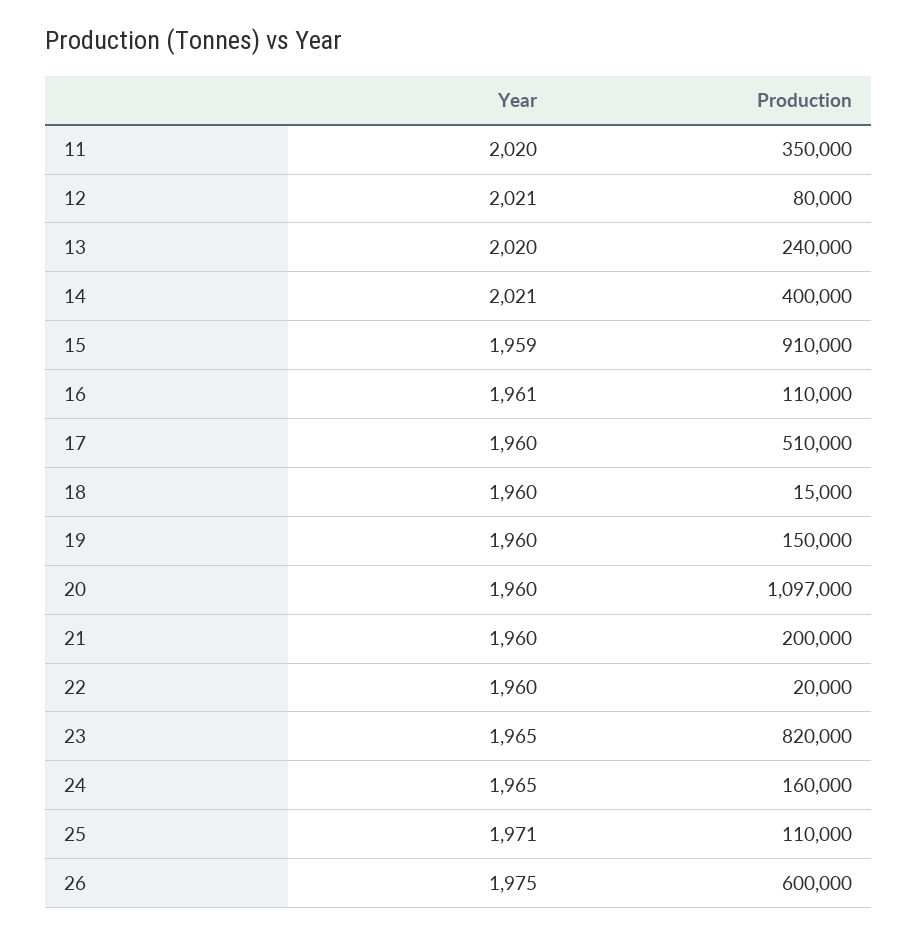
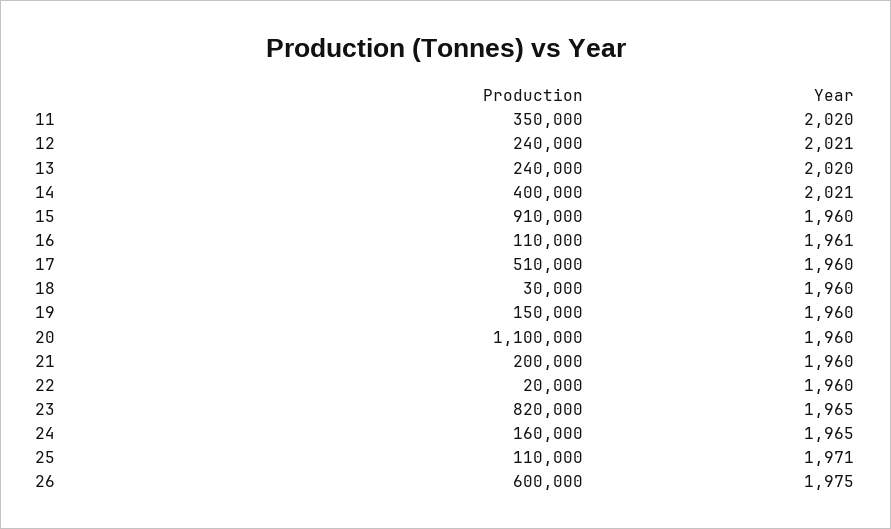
  {
    "Year": {
      "11": 2020,
      "12": 2021,
      "13": 2020,
      "14": 2021,
-     "15": 1959,
+     "15": 1960,
      "16": 1961,
      "17": 1960,
      "18": 1960,
      "19": 1960,
      "20": 1960,
      "21": 1960,
      "22": 1960,
      "23": 1965,
      "24": 1965,
      "25": 1971,
      "26": 1975
    },
    "Production": {
      "11": 350000,
-     "12": 80000,
+     "12": 240000,
      "13": 240000,
      "14": 400000,
      "15": 910000,
      "16": 110000,
      "17": 510000,
-     "18": 15000,
+     "18": 30000,
      "19": 150000,
-     "20": 1097000,
+     "20": 1100000,
      "21": 200000,
      "22": 20000,
      "23": 820000,
      "24": 160000,
      "25": 110000,
      "26": 600000
    }
  }

